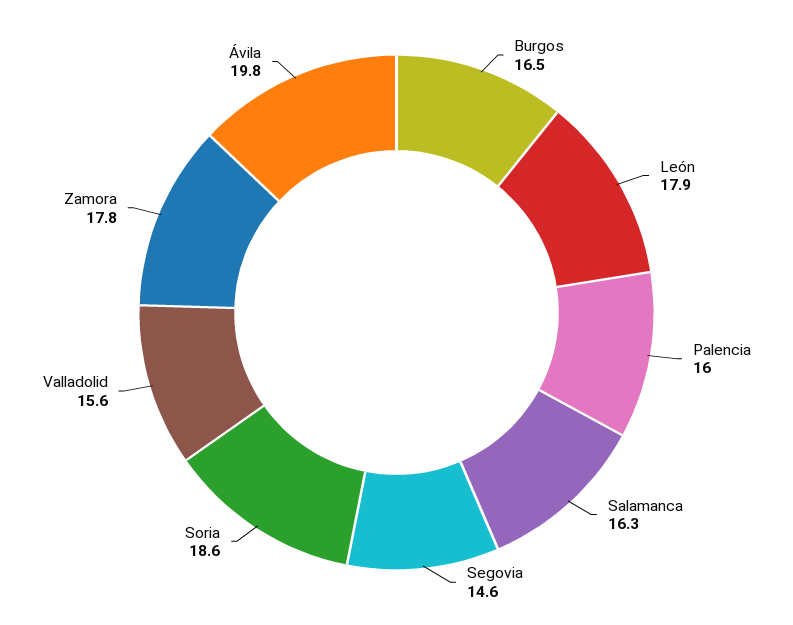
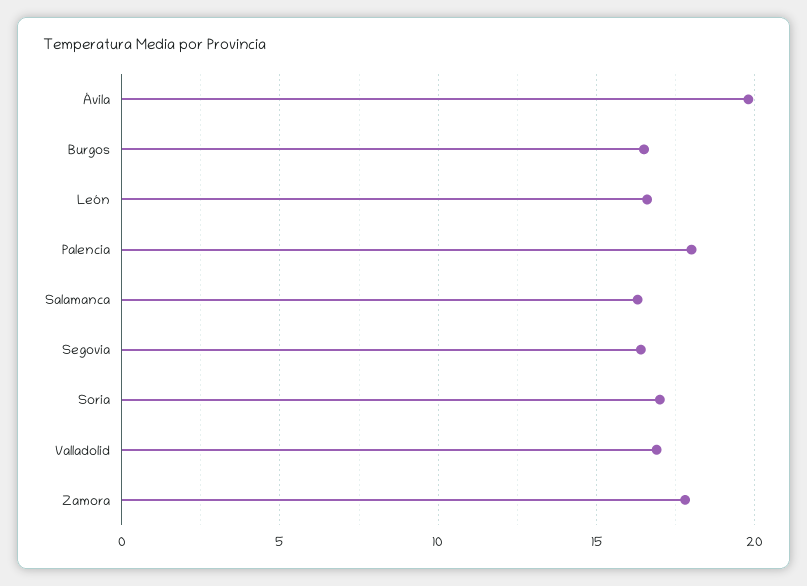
  {
    "Burgos": 16.5,
-   "León": 17.9,
+   "León": 16.5,
-   "Palencia": 16,
+   "Palencia": 18,
    "Salamanca": 16.3,
-   "Segovia": 14.6,
+   "Segovia": 16.5,
-   "Soria": 18.6,
+   "Soria": 17,
-   "Valladolid": 15.6,
+   "Valladolid": 17,
    "Zamora": 17.8,
    "Ávila": 19.8
  }

